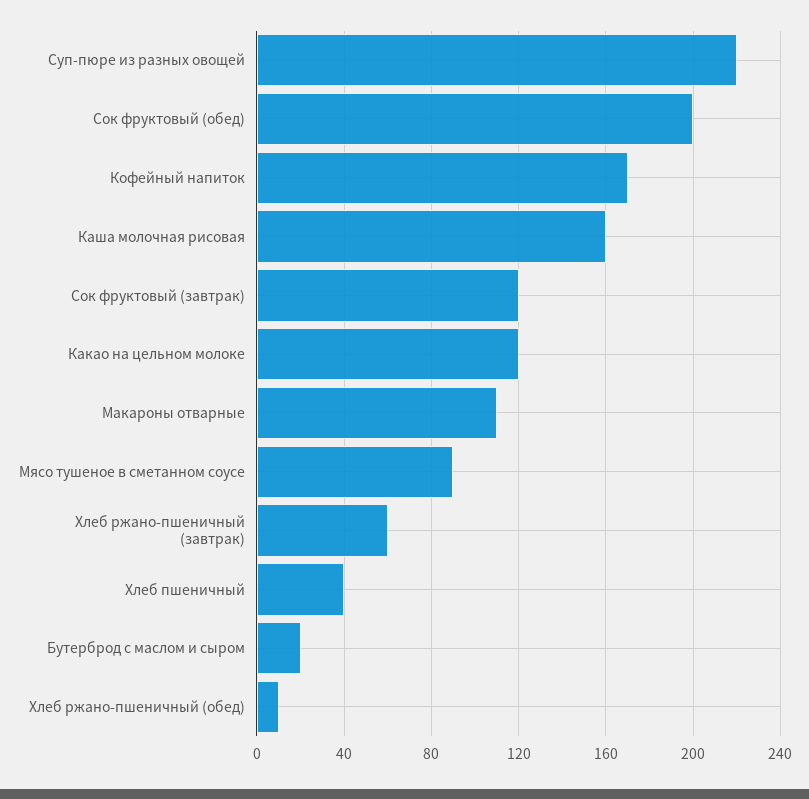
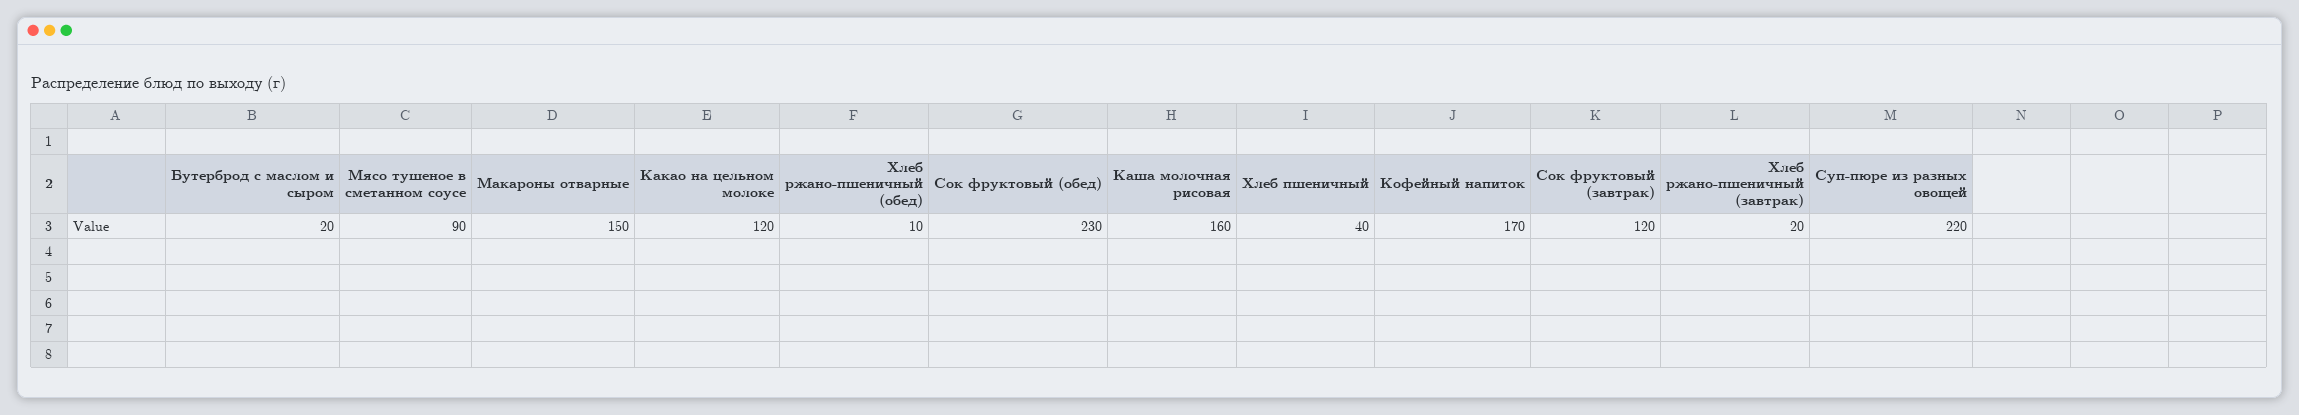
  {
    "Суп-пюре из разных овощей": 220,
-   "Сок фруктовый (обед)": 200,
+   "Сок фруктовый (обед)": 230,
    "Кофейный напиток": 170,
    "Каша молочная рисовая": 160,
    "Сок фруктовый (завтрак)": 120,
    "Какао на цельном молоке": 120,
-   "Макароны отварные": 110,
+   "Макароны отварные": 150,
    "Мясо тушеное в сметанном соусе": 90,
-   "Хлеб ржано-пшеничный (завтрак)": 60,
+   "Хлеб ржано-пшеничный (завтрак)": 20,
    "Хлеб пшеничный": 40,
    "Бутерброд с маслом и сыром": 20,
    "Хлеб ржано-пшеничный (обед)": 10
  }

